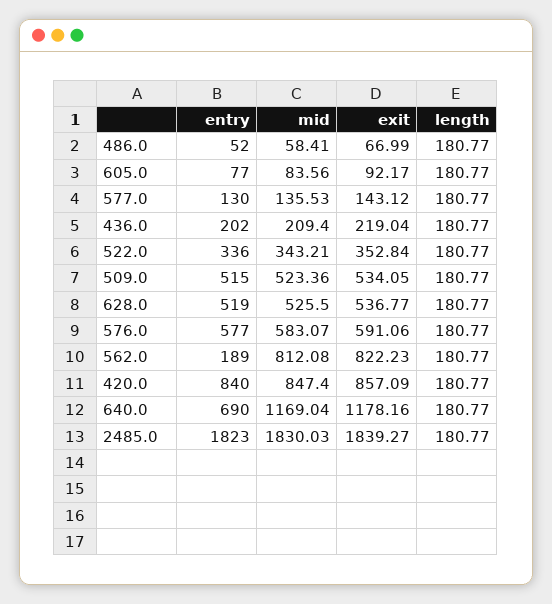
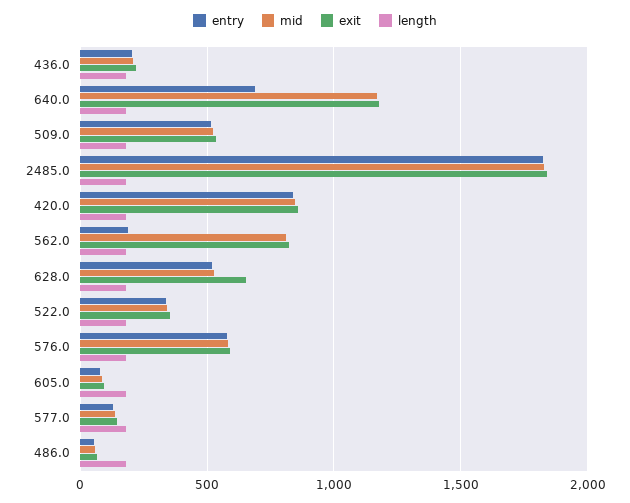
  {
    "entry": {
      "486.0": 52,
      "605.0": 77,
      "577.0": 130,
      "436.0": 202,
      "522.0": 336,
      "509.0": 515,
      "628.0": 519,
      "576.0": 577,
      "562.0": 189,
      "420.0": 840,
      "640.0": 690,
      "2485.0": 1823
    },
    "mid": {
      "486.0": 58.41,
      "605.0": 83.56,
      "577.0": 135.53,
      "436.0": 209.4,
      "522.0": 343.21,
      "509.0": 523.36,
      "628.0": 525.5,
      "576.0": 583.07,
      "562.0": 812.08,
      "420.0": 847.4,
      "640.0": 1169.04,
      "2485.0": 1830.03
    },
    "exit": {
      "486.0": 66.99,
      "605.0": 92.17,
      "577.0": 143.12,
      "436.0": 219.04,
      "522.0": 352.84,
      "509.0": 534.05,
-     "628.0": 536.77,
+     "628.0": 650,
      "576.0": 591.06,
      "562.0": 822.23,
      "420.0": 857.09,
      "640.0": 1178.16,
      "2485.0": 1839.27
    },
    "length": {
      "486.0": 180.77,
      "605.0": 180.77,
      "577.0": 180.77,
      "436.0": 180.77,
      "522.0": 180.77,
      "509.0": 180.77,
      "628.0": 180.77,
      "576.0": 180.77,
      "562.0": 180.77,
      "420.0": 180.77,
      "640.0": 180.77,
      "2485.0": 180.77
    }
  }

